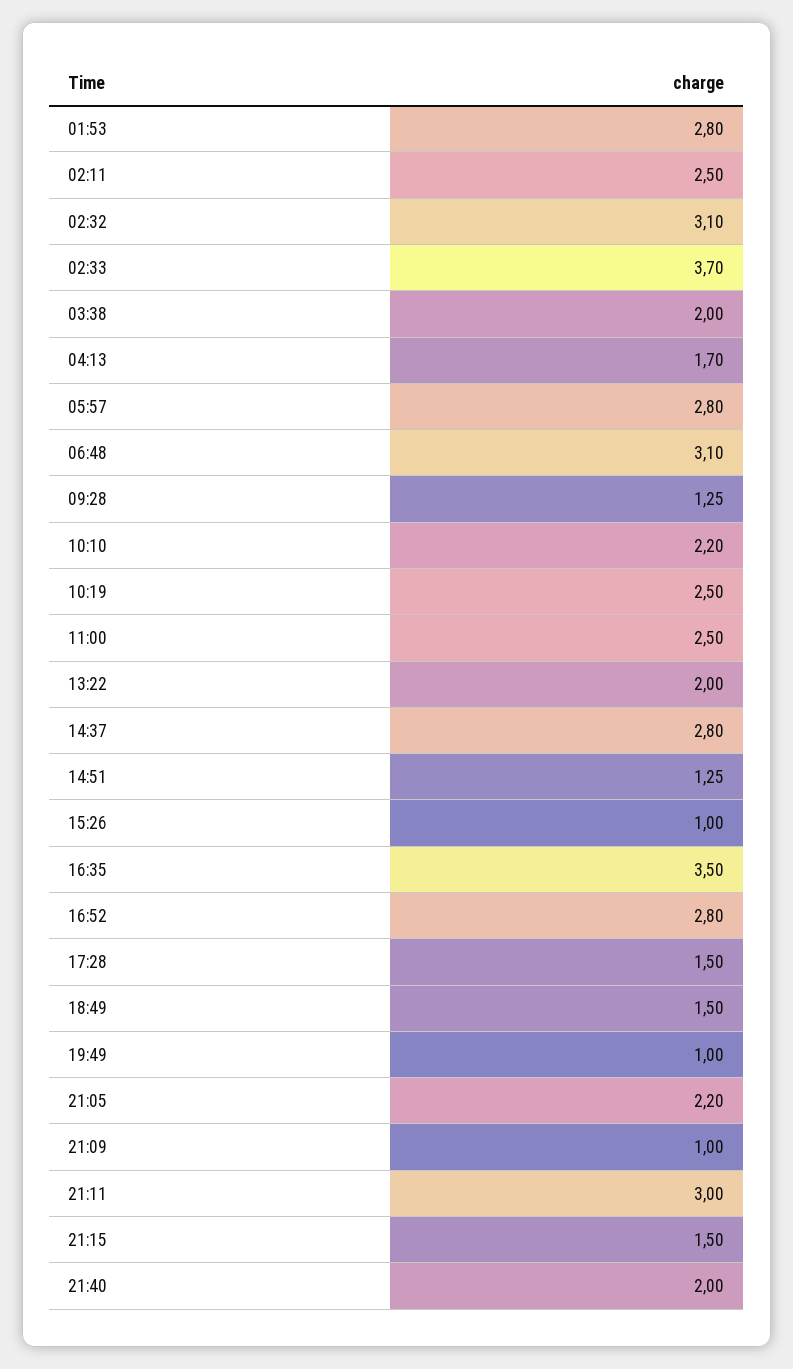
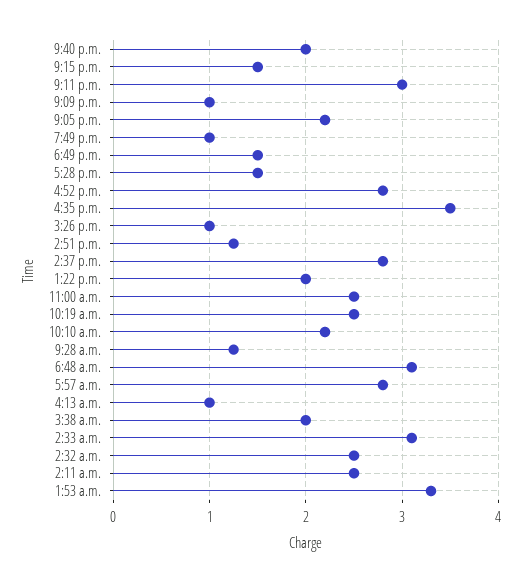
  {
-   "01:53": 2.8,
+   "01:53": 3.3,
    "02:11": 2.5,
-   "02:32": 3.1,
+   "02:32": 2.5,
-   "02:33": 3.7,
+   "02:33": 3.1,
    "03:38": 2,
-   "04:13": 1.7,
+   "04:13": 1,
    "05:57": 2.8,
    "06:48": 3.1,
    "09:28": 1.25,
    "10:10": 2.2,
    "10:19": 2.5,
    "11:00": 2.5,
    "13:22": 2,
    "14:37": 2.8,
    "14:51": 1.25,
    "15:26": 1,
    "16:35": 3.5,
    "16:52": 2.8,
    "17:28": 1.5,
    "18:49": 1.5,
    "19:49": 1,
    "21:05": 2.2,
    "21:09": 1,
    "21:11": 3,
    "21:15": 1.5,
    "21:40": 2
  }

